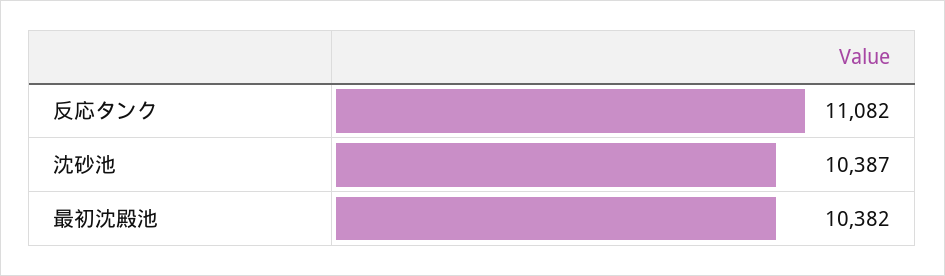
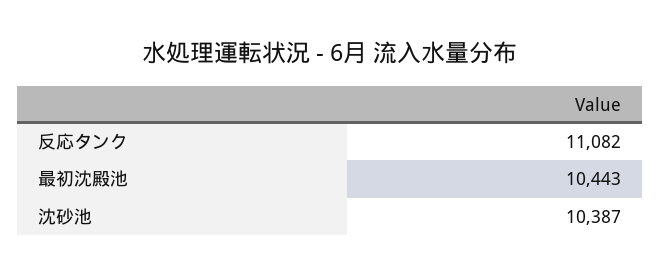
  {
    "反応タンク": 11082,
    "沈砂池": 10387,
-   "最初沈殿池": 10382
+   "最初沈殿池": 10443
  }

